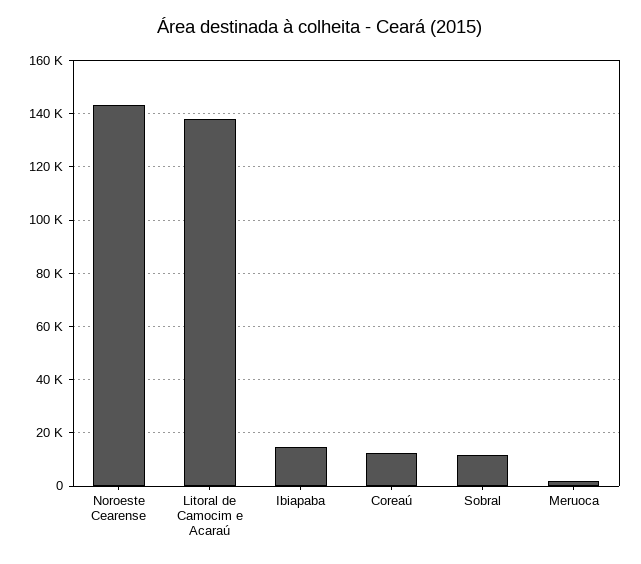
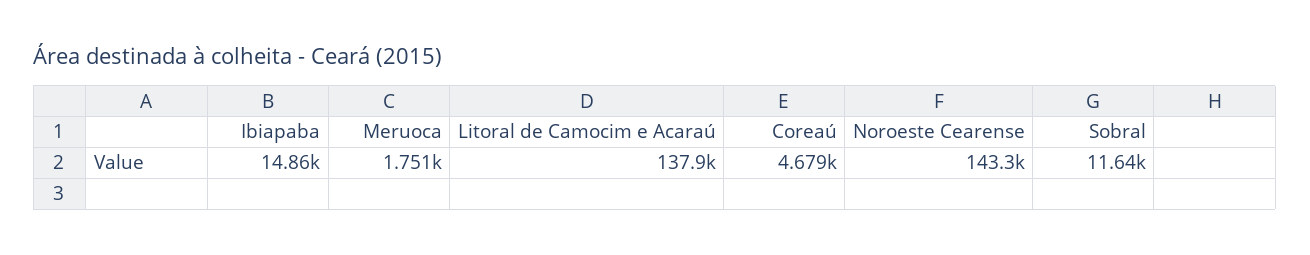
  {
    "Noroeste Cearense": 143300,
    "Litoral de Camocim e Acaraú": 137900,
    "Ibiapaba": 14860,
-   "Coreaú": 12500,
+   "Coreaú": 4679,
    "Sobral": 11640,
    "Meruoca": 1751
  }

